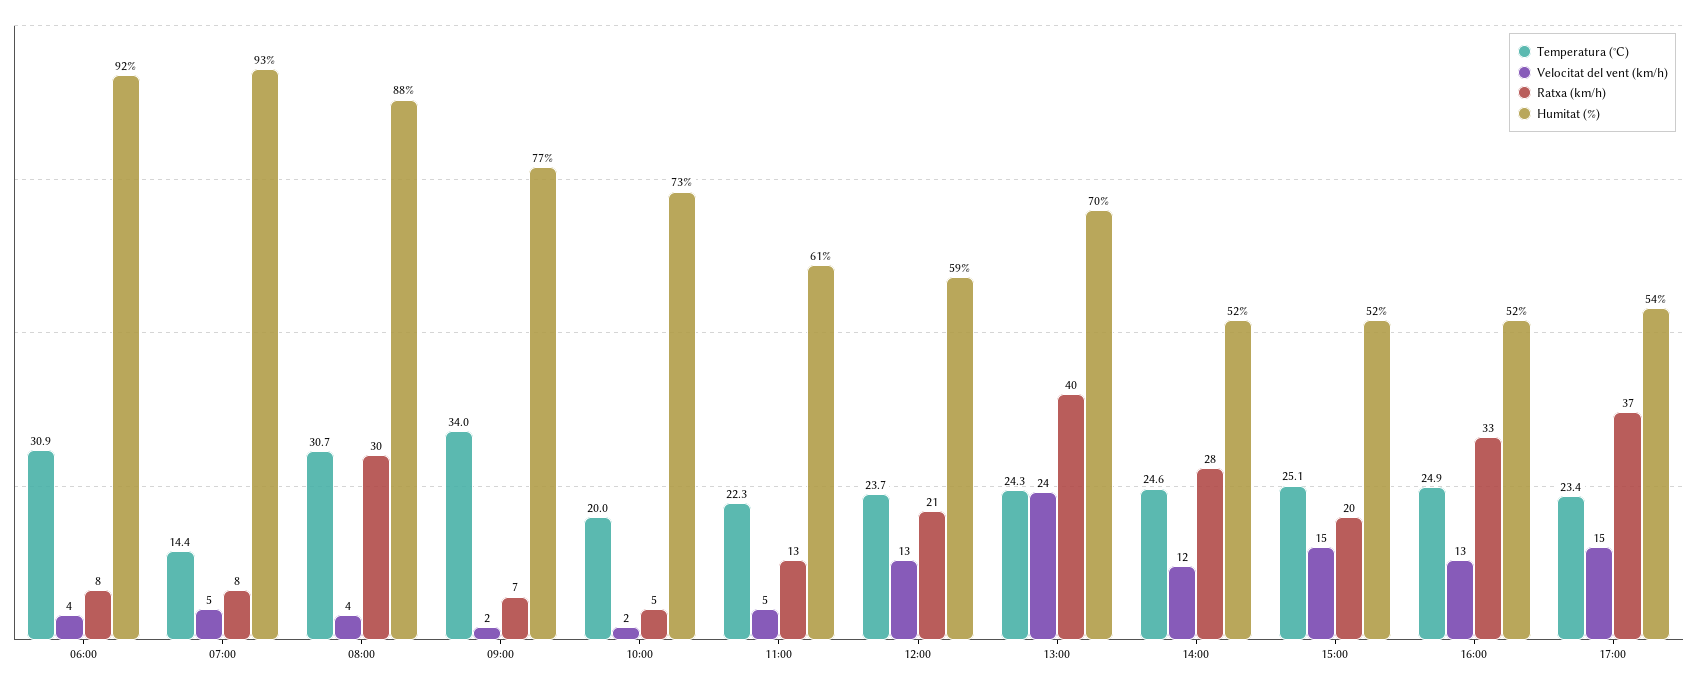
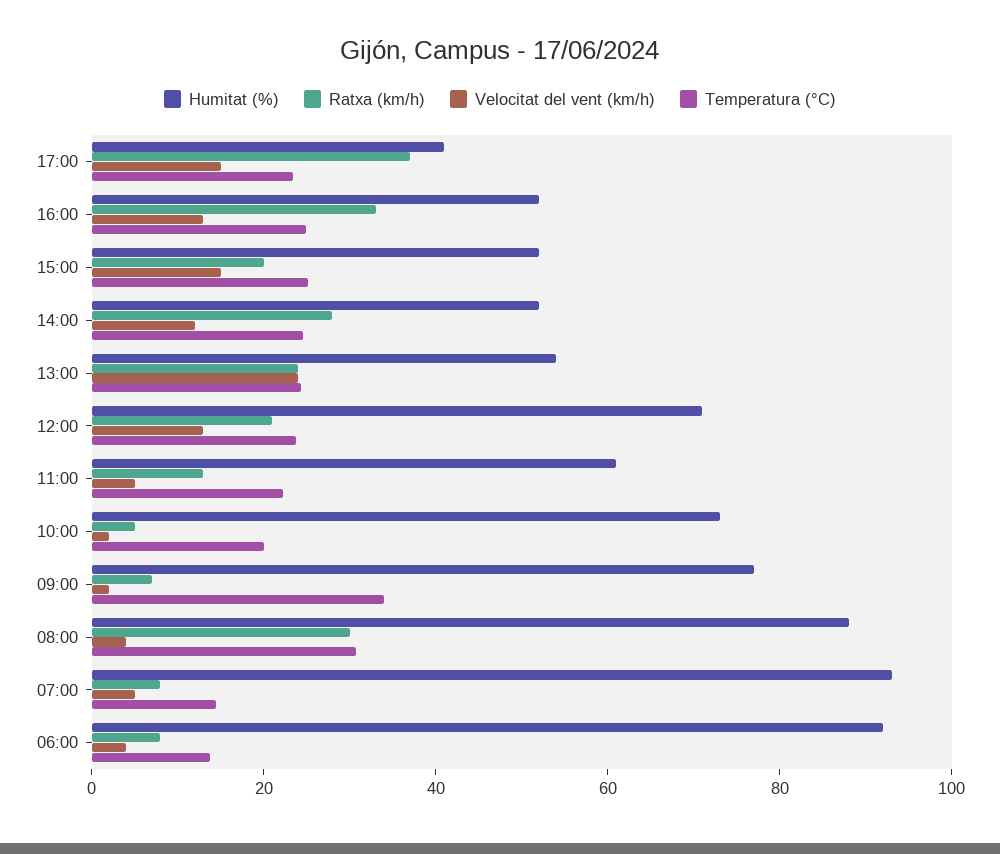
  {
    "Temperatura (°C)": {
-     "06:00": 30.9,
+     "06:00": 15,
      "07:00": 14.4,
      "08:00": 30.7,
      "09:00": 34,
      "10:00": 20,
      "11:00": 22.3,
      "12:00": 23.7,
      "13:00": 24.3,
      "14:00": 24.6,
      "15:00": 25.1,
      "16:00": 24.9,
      "17:00": 23.4
    },
    "Velocitat del vent (km/h)": {
      "06:00": 4,
      "07:00": 5,
      "08:00": 4,
      "09:00": 2,
      "10:00": 2,
      "11:00": 5,
      "12:00": 13,
      "13:00": 24,
      "14:00": 12,
      "15:00": 15,
      "16:00": 13,
      "17:00": 15
    },
    "Ratxa (km/h)": {
      "06:00": 8,
      "07:00": 8,
      "08:00": 30,
      "09:00": 7,
      "10:00": 5,
      "11:00": 13,
      "12:00": 21,
-     "13:00": 40,
+     "13:00": 25,
      "14:00": 28,
      "15:00": 20,
      "16:00": 33,
      "17:00": 37
    },
    "Humitat (%)": {
      "06:00": 92,
      "07:00": 93,
      "08:00": 88,
      "09:00": 77,
      "10:00": 73,
      "11:00": 61,
-     "12:00": 59,
+     "12:00": 70,
-     "13:00": 70,
+     "13:00": 55,
      "14:00": 52,
      "15:00": 52,
      "16:00": 52,
-     "17:00": 54
+     "17:00": 40
    }
  }

